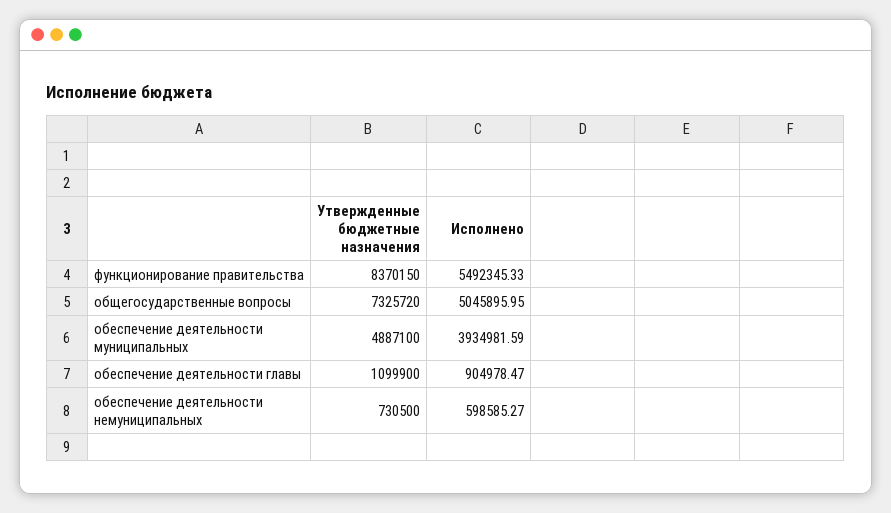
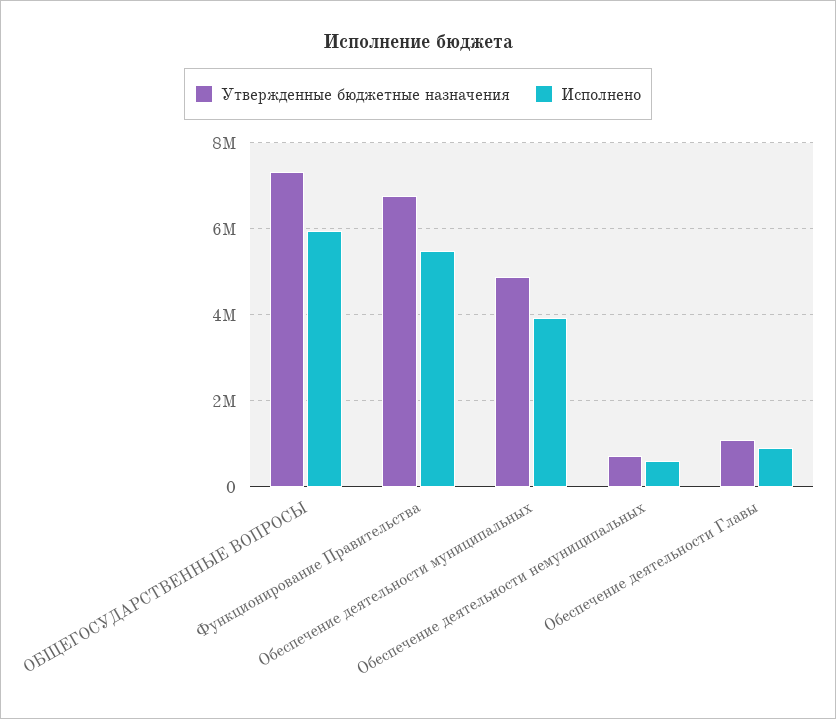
  {
    "Утвержденные бюджетные назначения": {
-     "функционирование правительства": 8370150,
+     "функционирование правительства": 6800000,
      "общегосударственные вопросы": 7325720,
      "обеспечение деятельности муниципальных": 4887100,
      "обеспечение деятельности главы": 1099900,
      "обеспечение деятельности немуниципальных": 730500
    },
    "Исполнено": {
      "функционирование правительства": 5492345.33,
-     "общегосударственные вопросы": 5045895.95,
+     "общегосударственные вопросы": 6000000,
      "обеспечение деятельности муниципальных": 3934981.59,
      "обеспечение деятельности главы": 904978.47,
      "обеспечение деятельности немуниципальных": 598585.27
    }
  }

